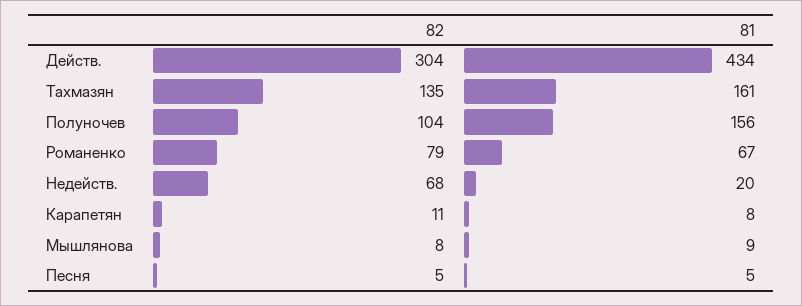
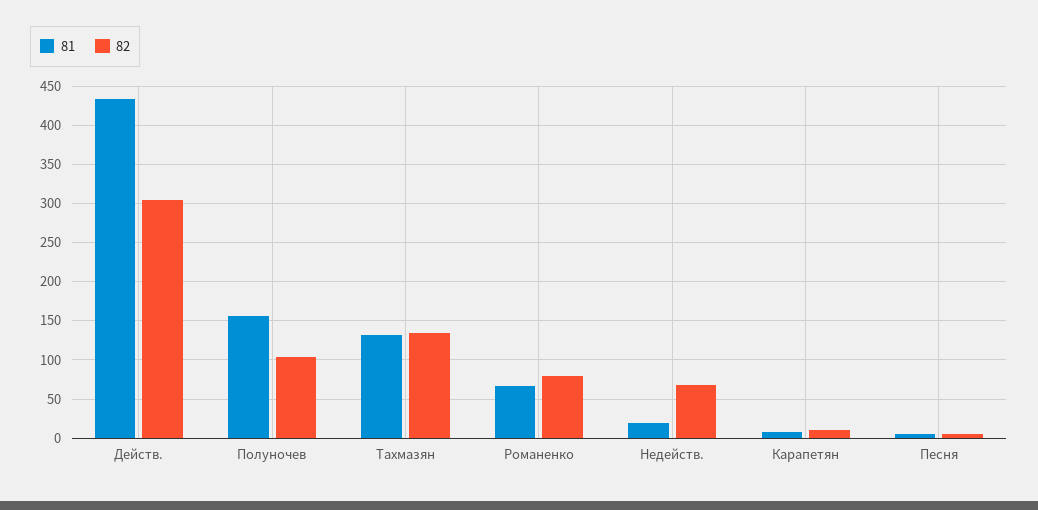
  {
    "82": {
      "Действ.": 304,
      "Тахмазян": 135,
      "Полуночев": 104,
      "Романенко": 79,
      "Недейств.": 68,
      "Карапетян": 11,
-     "Мышлянова": 8,
      "Песня": 5
    },
    "81": {
      "Действ.": 434,
-     "Тахмазян": 161,
+     "Тахмазян": 130,
      "Полуночев": 156,
      "Романенко": 67,
      "Недейств.": 20,
      "Карапетян": 8,
-     "Мышлянова": 9,
      "Песня": 5
    }
  }

